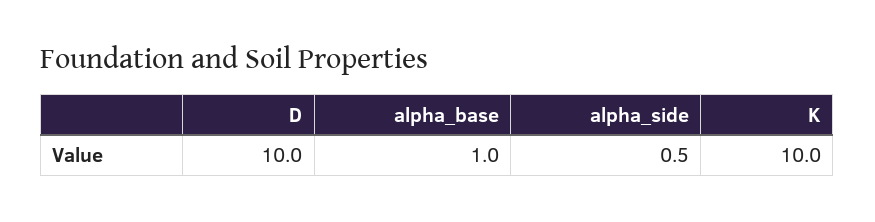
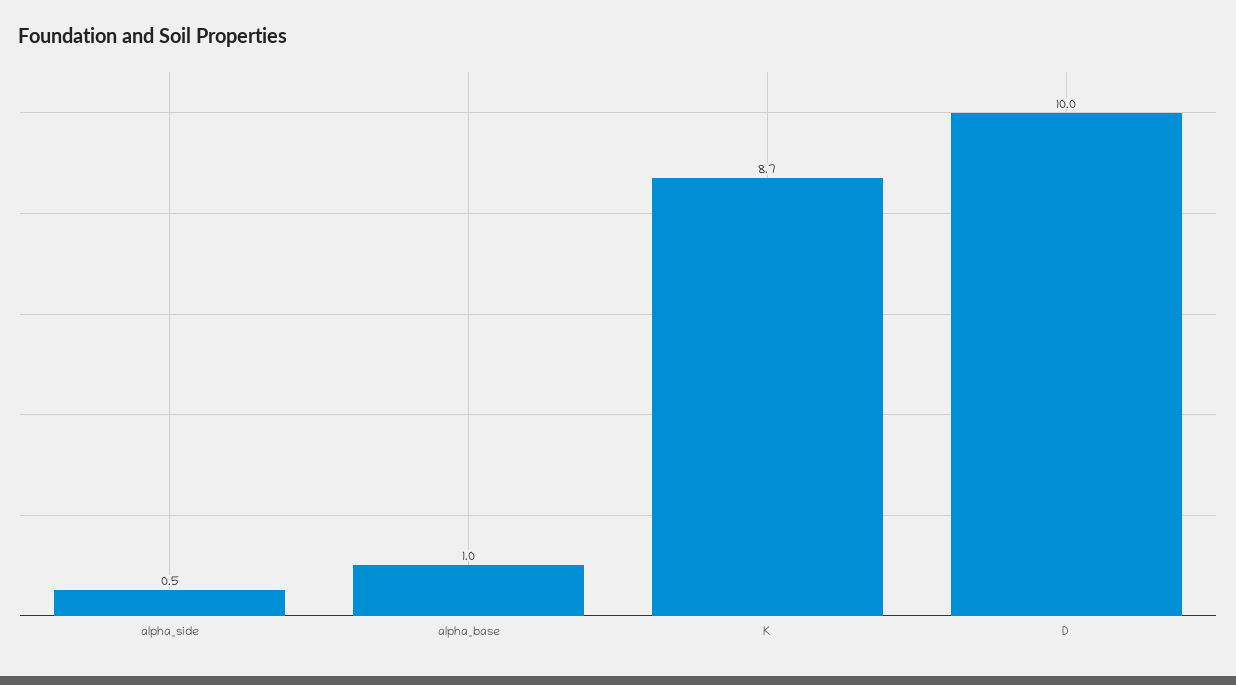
  {
    "D": 10,
    "alpha_base": 1,
    "alpha_side": 0.5,
-   "K": 10
+   "K": 8.7
  }

